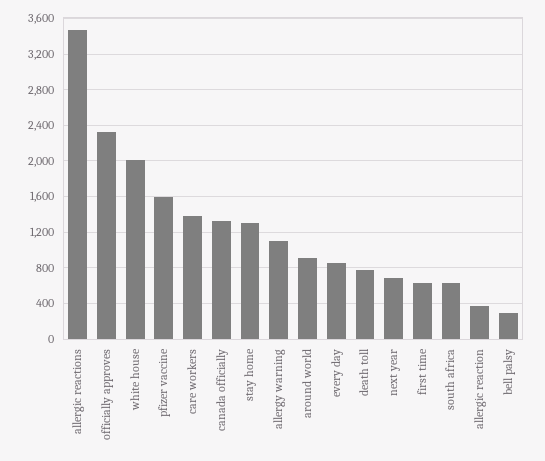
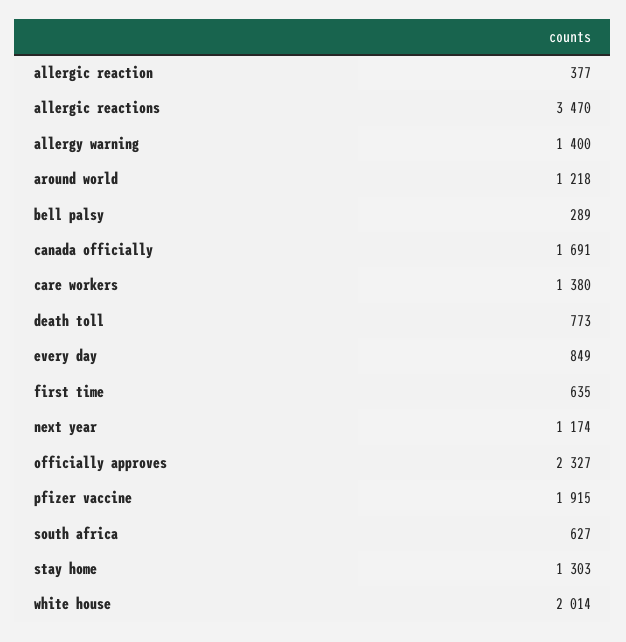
  {
    "allergic reactions": 3470,
    "officially approves": 2327,
    "white house": 2014,
-   "pfizer vaccine": 1600,
+   "pfizer vaccine": 1915,
    "care workers": 1380,
-   "canada officially": 1300,
+   "canada officially": 1691,
    "stay home": 1303,
-   "allergy warning": 1100,
+   "allergy warning": 1400,
-   "around world": 900,
+   "around world": 1218,
    "every day": 849,
    "death toll": 773,
-   "next year": 700,
+   "next year": 1174,
    "first time": 635,
    "south africa": 627,
    "allergic reaction": 377,
    "bell palsy": 289
  }

